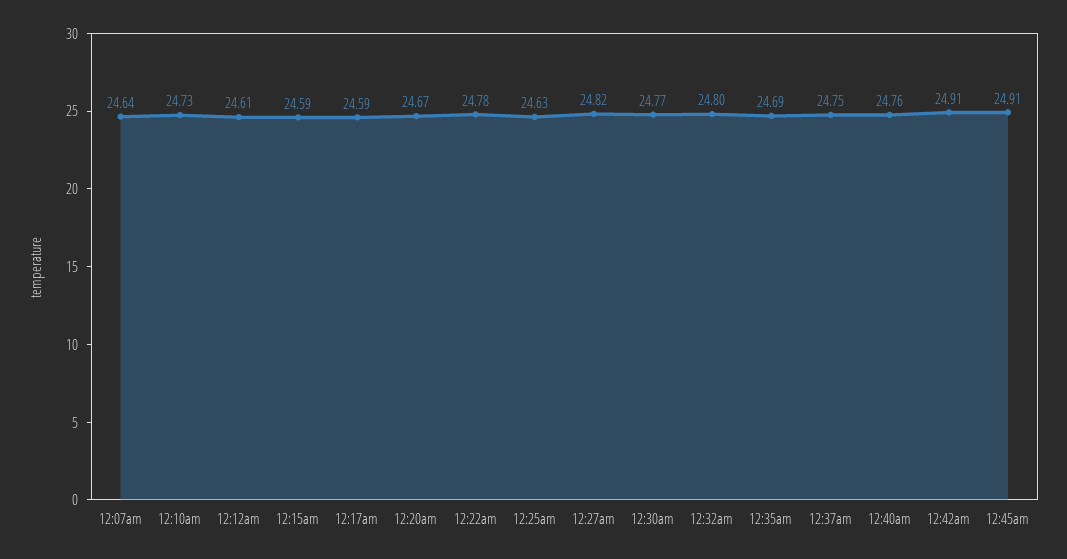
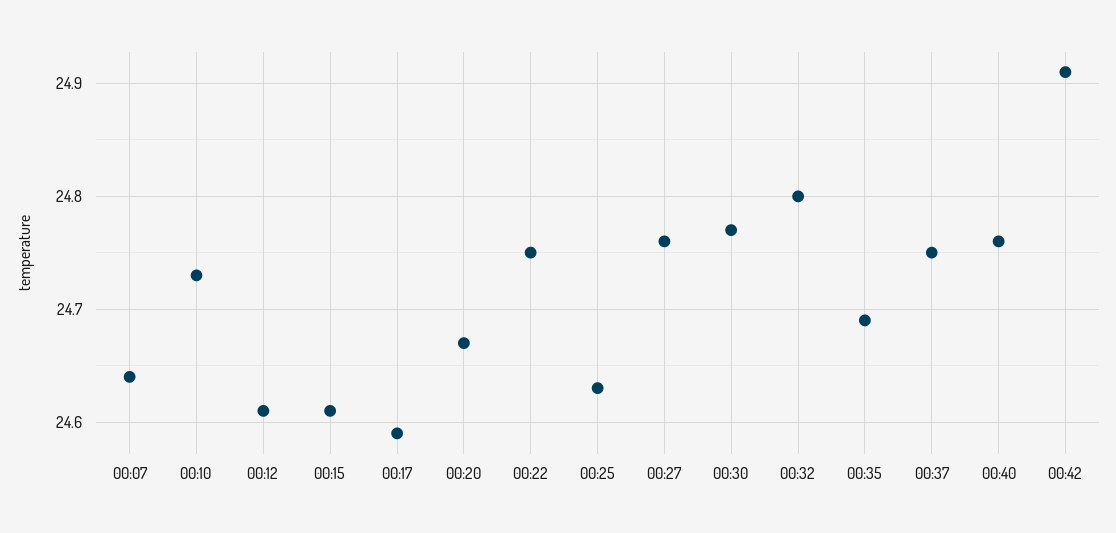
  {
    "12:07am": 24.64,
    "12:10am": 24.73,
    "12:12am": 24.61,
-   "12:15am": 24.59,
+   "12:15am": 24.61,
    "12:17am": 24.59,
    "12:20am": 24.67,
-   "12:22am": 24.78,
+   "12:22am": 24.75,
    "12:25am": 24.63,
-   "12:27am": 24.82,
+   "12:27am": 24.76,
    "12:30am": 24.77,
    "12:32am": 24.8,
    "12:35am": 24.69,
    "12:37am": 24.75,
    "12:40am": 24.76,
-   "12:42am": 24.91,
+   "12:42am": 24.91
-   "12:45am": 24.91
  }

